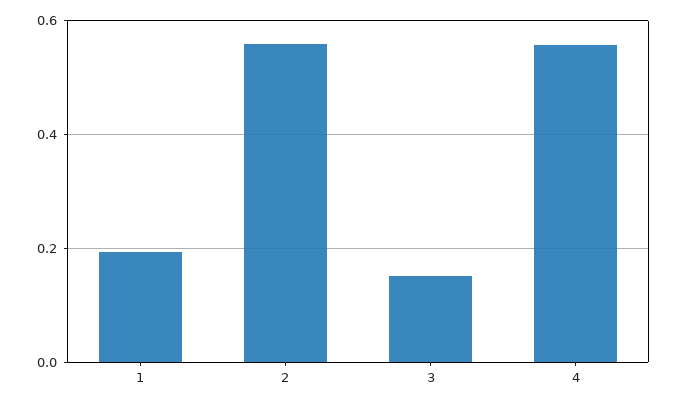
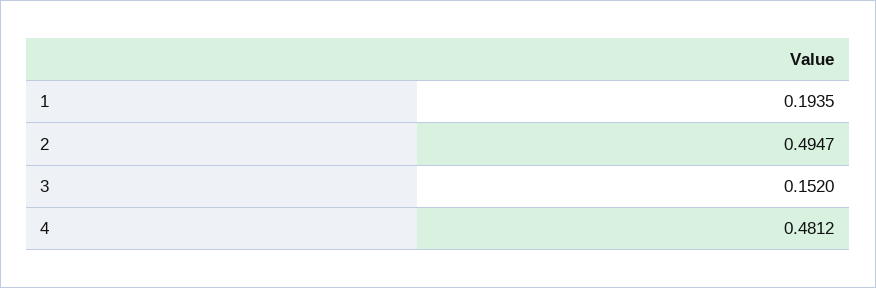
  {
    "1": 0.1935,
-   "2": 0.56,
+   "2": 0.4947,
    "3": 0.152,
-   "4": 0.56
+   "4": 0.4812
  }

